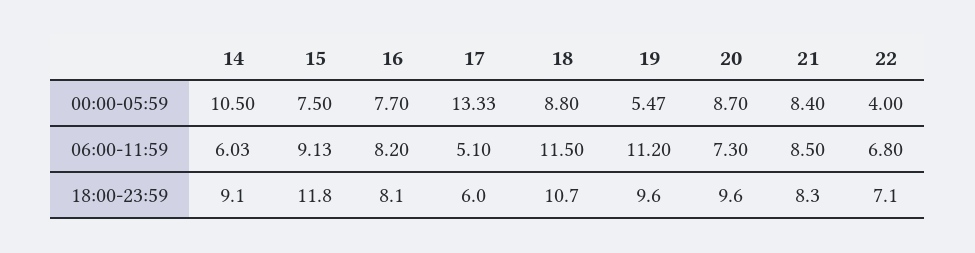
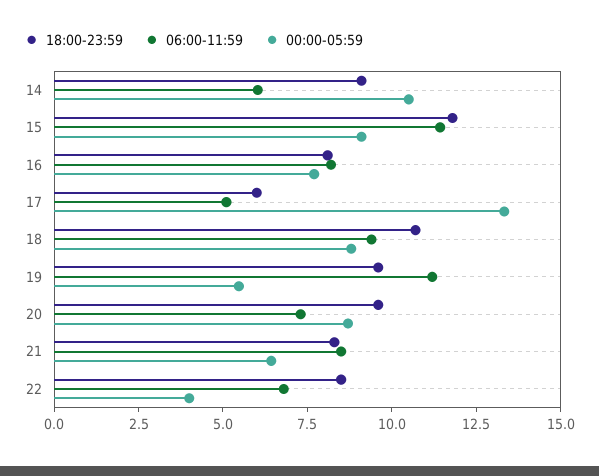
  {
    "00:00-05:59": {
      "14": 10.5,
-     "15": 7.5,
+     "15": 9,
      "16": 7.7,
      "17": 13.33,
      "18": 8.8,
      "19": 5.47,
      "20": 8.7,
-     "21": 8.4,
+     "21": 6.5,
      "22": 4
    },
    "06:00-11:59": {
      "14": 6.03,
-     "15": 9.13,
+     "15": 11.5,
      "16": 8.2,
      "17": 5.1,
-     "18": 11.5,
+     "18": 9.5,
      "19": 11.2,
      "20": 7.3,
      "21": 8.5,
      "22": 6.8
    },
    "18:00-23:59": {
      "14": 9.1,
      "15": 11.8,
      "16": 8.1,
      "17": 6,
      "18": 10.7,
      "19": 9.6,
      "20": 9.6,
      "21": 8.3,
-     "22": 7.1
+     "22": 8.5
    }
  }

